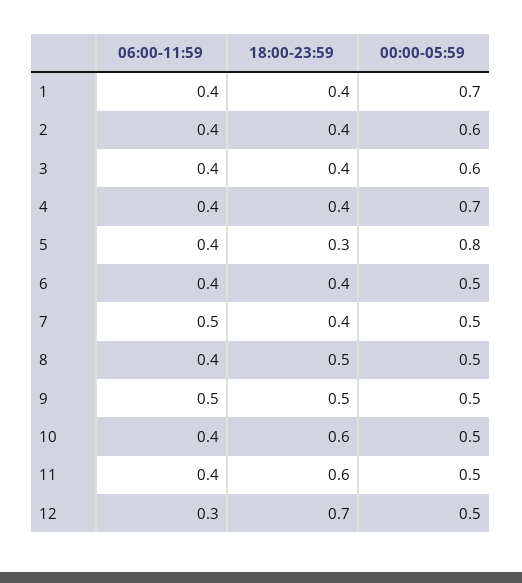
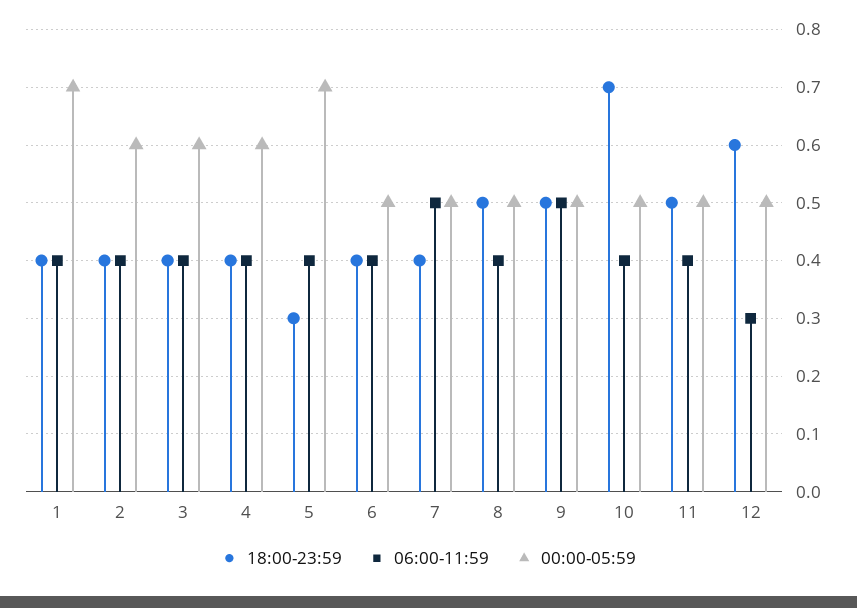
  {
    "06:00-11:59": {
      "1": 0.4,
      "2": 0.4,
      "3": 0.4,
      "4": 0.4,
      "5": 0.4,
      "6": 0.4,
      "7": 0.5,
      "8": 0.4,
      "9": 0.5,
      "10": 0.4,
      "11": 0.4,
      "12": 0.3
    },
    "18:00-23:59": {
      "1": 0.4,
      "2": 0.4,
      "3": 0.4,
      "4": 0.4,
      "5": 0.3,
      "6": 0.4,
      "7": 0.4,
      "8": 0.5,
      "9": 0.5,
-     "10": 0.6,
+     "10": 0.7,
-     "11": 0.6,
+     "11": 0.5,
-     "12": 0.7
+     "12": 0.6
    },
    "00:00-05:59": {
      "1": 0.7,
      "2": 0.6,
      "3": 0.6,
-     "4": 0.7,
+     "4": 0.6,
-     "5": 0.8,
+     "5": 0.7,
      "6": 0.5,
      "7": 0.5,
      "8": 0.5,
      "9": 0.5,
      "10": 0.5,
      "11": 0.5,
      "12": 0.5
    }
  }

